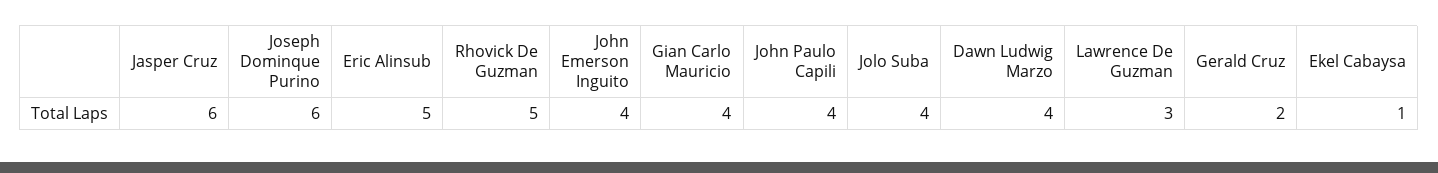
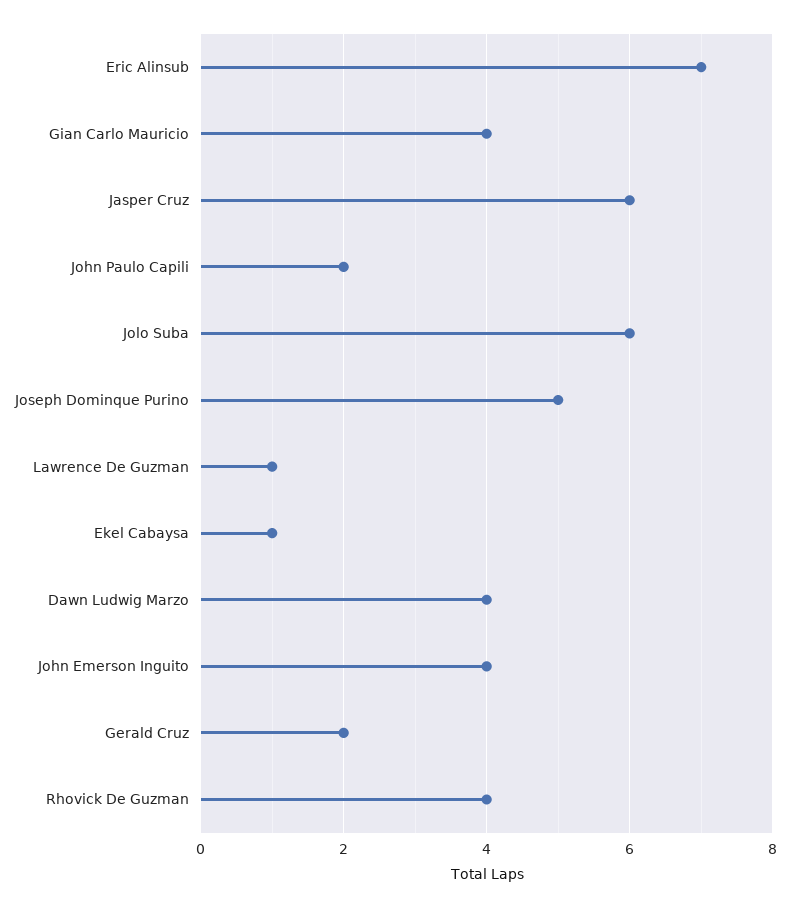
  {
    "Jasper Cruz": 6,
-   "Joseph Dominque Purino": 6,
+   "Joseph Dominque Purino": 5,
-   "Eric Alinsub": 5,
+   "Eric Alinsub": 7,
-   "Rhovick De Guzman": 5,
+   "Rhovick De Guzman": 4,
    "John Emerson Inguito": 4,
    "Gian Carlo Mauricio": 4,
-   "John Paulo Capili": 4,
+   "John Paulo Capili": 2,
-   "Jolo Suba": 4,
+   "Jolo Suba": 6,
    "Dawn Ludwig Marzo": 4,
-   "Lawrence De Guzman": 3,
+   "Lawrence De Guzman": 1,
    "Gerald Cruz": 2,
    "Ekel Cabaysa": 1
  }

